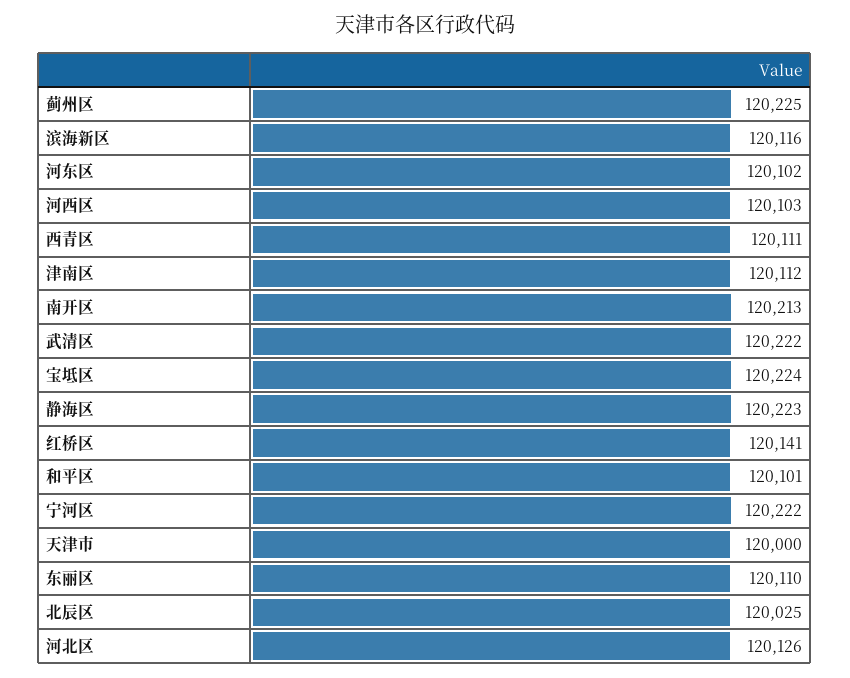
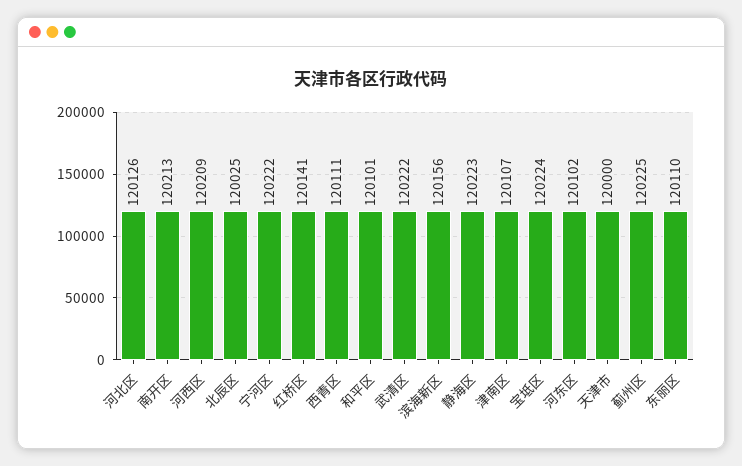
  {
    "蓟州区": 120225,
-   "滨海新区": 120116,
+   "滨海新区": 120156,
    "河东区": 120102,
-   "河西区": 120103,
+   "河西区": 120209,
    "西青区": 120111,
-   "津南区": 120112,
+   "津南区": 120107,
    "南开区": 120213,
    "武清区": 120222,
    "宝坻区": 120224,
    "静海区": 120223,
    "红桥区": 120141,
    "和平区": 120101,
    "宁河区": 120222,
    "天津市": 120000,
    "东丽区": 120110,
    "北辰区": 120025,
    "河北区": 120126
  }

